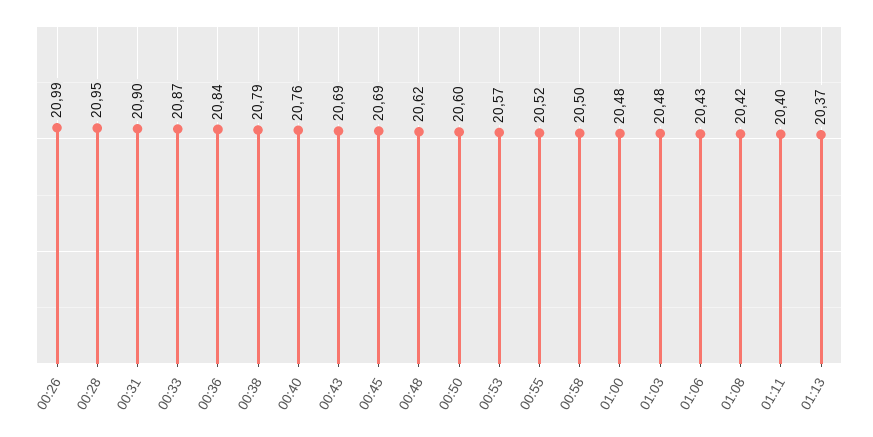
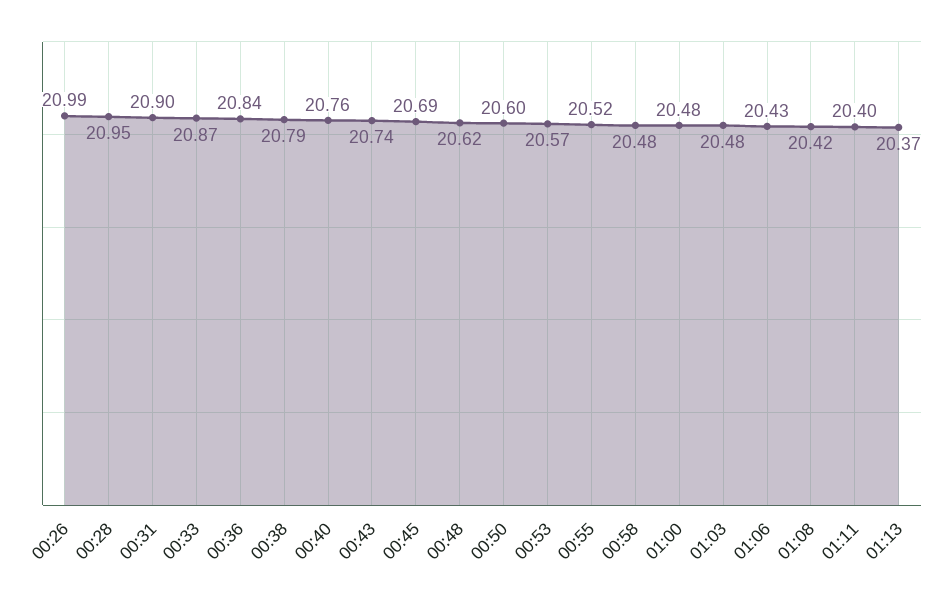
  {
    "00:26": 20.99,
    "00:28": 20.95,
    "00:31": 20.9,
    "00:33": 20.87,
    "00:36": 20.84,
    "00:38": 20.79,
    "00:40": 20.76,
-   "00:43": 20.69,
+   "00:43": 20.74,
    "00:45": 20.69,
    "00:48": 20.62,
    "00:50": 20.6,
    "00:53": 20.57,
    "00:55": 20.52,
-   "00:58": 20.5,
+   "00:58": 20.48,
    "01:00": 20.48,
    "01:03": 20.48,
    "01:06": 20.43,
    "01:08": 20.42,
    "01:11": 20.4,
    "01:13": 20.37
  }

